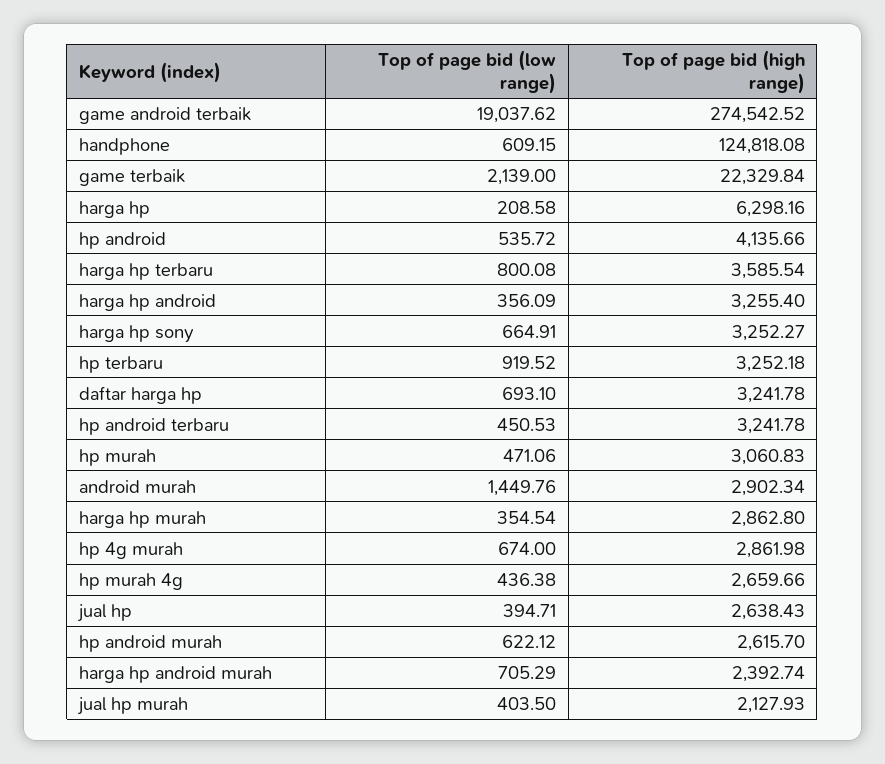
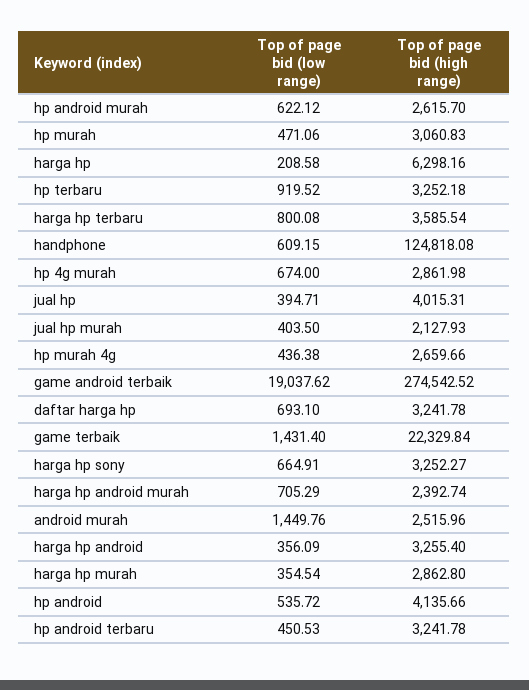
  {
    "Top of page bid (low range)": {
      "game android terbaik": 19037.62,
      "handphone": 609.15,
-     "game terbaik": 2139,
+     "game terbaik": 1431.4,
      "harga hp": 208.58,
      "hp android": 535.72,
      "harga hp terbaru": 800.08,
      "harga hp android": 356.09,
      "harga hp sony": 664.91,
      "hp terbaru": 919.52,
      "daftar harga hp": 693.1,
      "hp android terbaru": 450.53,
      "hp murah": 471.06,
      "android murah": 1449.76,
      "harga hp murah": 354.54,
      "hp 4g murah": 674,
      "hp murah 4g": 436.38,
      "jual hp": 394.71,
      "hp android murah": 622.12,
      "harga hp android murah": 705.29,
      "jual hp murah": 403.5
    },
    "Top of page bid (high range)": {
      "game android terbaik": 274542.52,
      "handphone": 124818.08,
      "game terbaik": 22329.84,
      "harga hp": 6298.16,
      "hp android": 4135.66,
      "harga hp terbaru": 3585.54,
      "harga hp android": 3255.4,
      "harga hp sony": 3252.27,
      "hp terbaru": 3252.18,
      "daftar harga hp": 3241.78,
      "hp android terbaru": 3241.78,
      "hp murah": 3060.83,
-     "android murah": 2902.34,
+     "android murah": 2515.96,
      "harga hp murah": 2862.8,
      "hp 4g murah": 2861.98,
      "hp murah 4g": 2659.66,
-     "jual hp": 2638.43,
+     "jual hp": 4015.31,
      "hp android murah": 2615.7,
      "harga hp android murah": 2392.74,
      "jual hp murah": 2127.93
    }
  }

